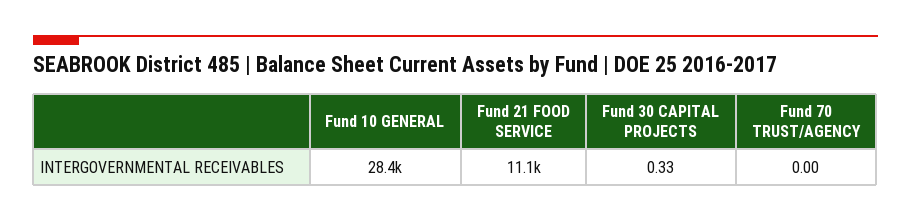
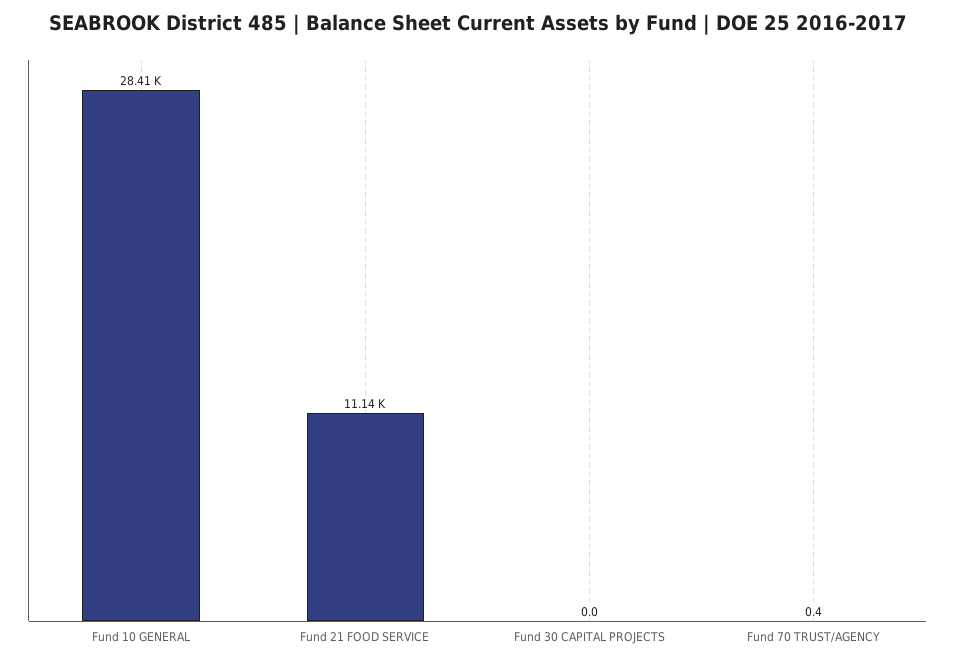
  {
    "Fund 10 GENERAL": 28410,
    "Fund 21 FOOD SERVICE": 11140,
-   "Fund 30 CAPITAL PROJECTS": 0.33,
+   "Fund 30 CAPITAL PROJECTS": 0,
-   "Fund 70 TRUST/AGENCY": 0
+   "Fund 70 TRUST/AGENCY": 0.4
  }

